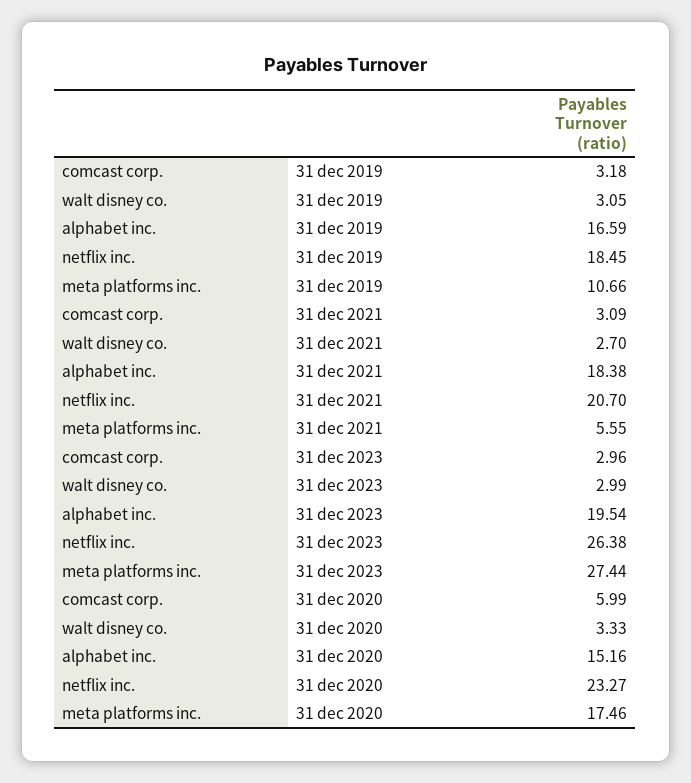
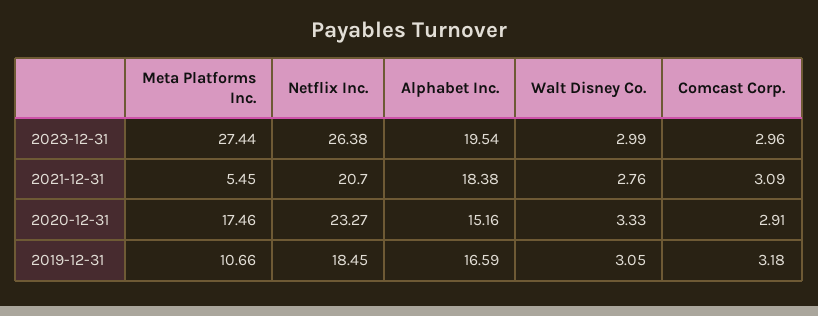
  {
    "comcast corp.": {
      "31 dec 2019": 3.18,
      "31 dec 2021": 3.09,
      "31 dec 2023": 2.96,
-     "31 dec 2020": 5.99
+     "31 dec 2020": 2.91
    },
    "walt disney co.": {
      "31 dec 2019": 3.05,
-     "31 dec 2021": 2.7,
+     "31 dec 2021": 2.76,
      "31 dec 2023": 2.99,
      "31 dec 2020": 3.33
    },
    "alphabet inc.": {
      "31 dec 2019": 16.59,
      "31 dec 2021": 18.38,
      "31 dec 2023": 19.54,
      "31 dec 2020": 15.16
    },
    "netflix inc.": {
      "31 dec 2019": 18.45,
      "31 dec 2021": 20.7,
      "31 dec 2023": 26.38,
      "31 dec 2020": 23.27
    },
    "meta platforms inc.": {
      "31 dec 2019": 10.66,
-     "31 dec 2021": 5.55,
+     "31 dec 2021": 5.45,
      "31 dec 2023": 27.44,
      "31 dec 2020": 17.46
    }
  }

